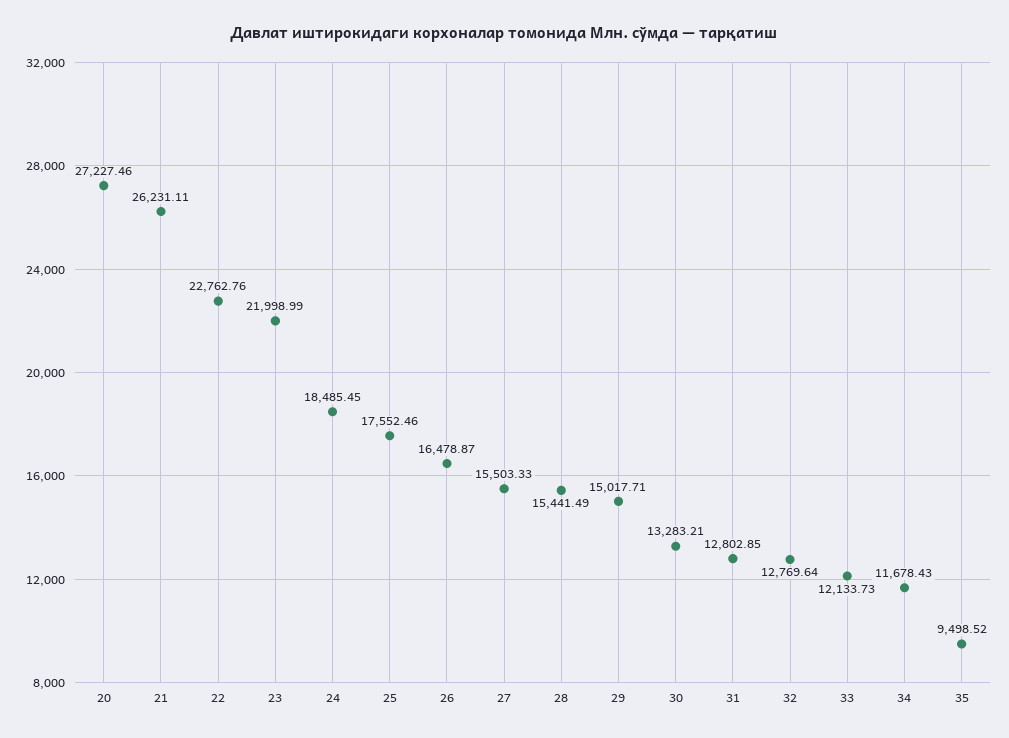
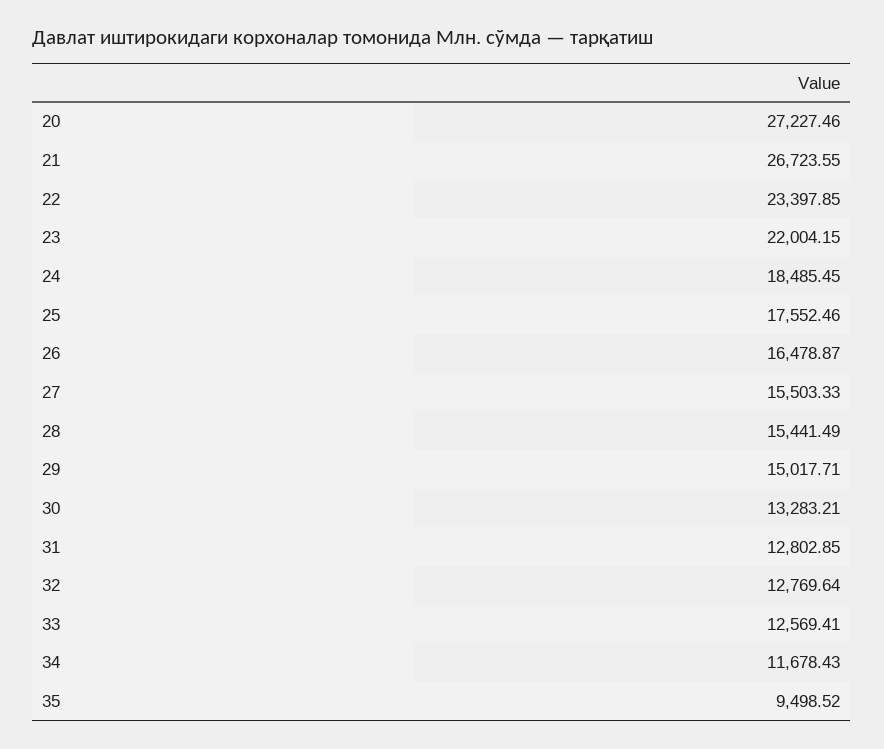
  {
    "20": 27227.46,
-   "21": 26231.11,
+   "21": 26723.55,
-   "22": 22762.76,
+   "22": 23397.85,
-   "23": 21998.99,
+   "23": 22004.15,
    "24": 18485.45,
    "25": 17552.46,
    "26": 16478.87,
    "27": 15503.33,
    "28": 15441.49,
    "29": 15017.71,
    "30": 13283.21,
    "31": 12802.85,
    "32": 12769.64,
-   "33": 12133.73,
+   "33": 12569.41,
    "34": 11678.43,
    "35": 9498.52
  }

